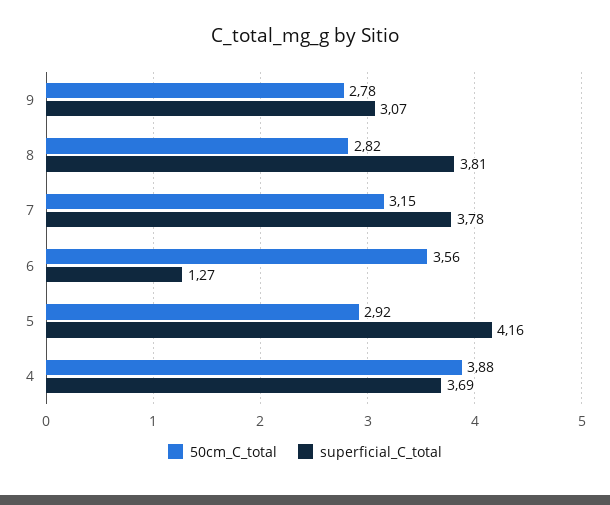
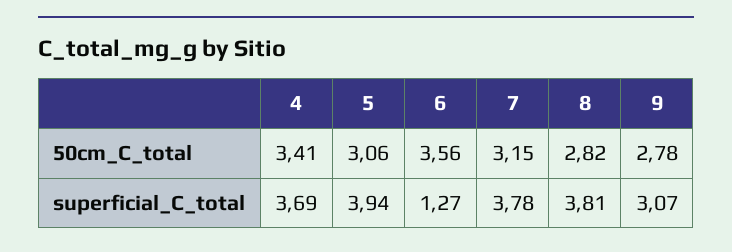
  {
    "50cm_C_total": {
      "9": 2.78,
      "8": 2.82,
      "7": 3.15,
      "6": 3.56,
-     "5": 2.92,
+     "5": 3.06,
-     "4": 3.88
+     "4": 3.41
    },
    "superficial_C_total": {
      "9": 3.07,
      "8": 3.81,
      "7": 3.78,
      "6": 1.27,
-     "5": 4.16,
+     "5": 3.94,
      "4": 3.69
    }
  }

